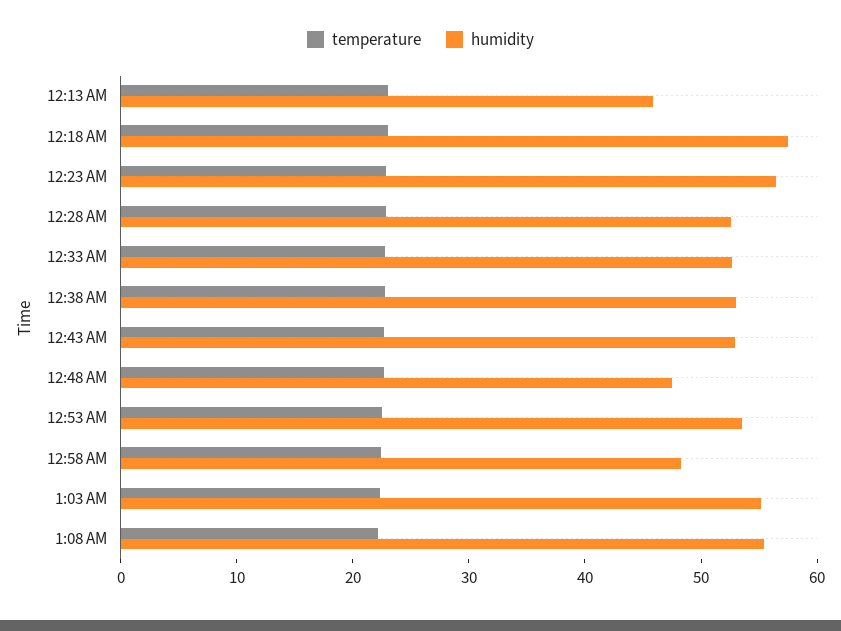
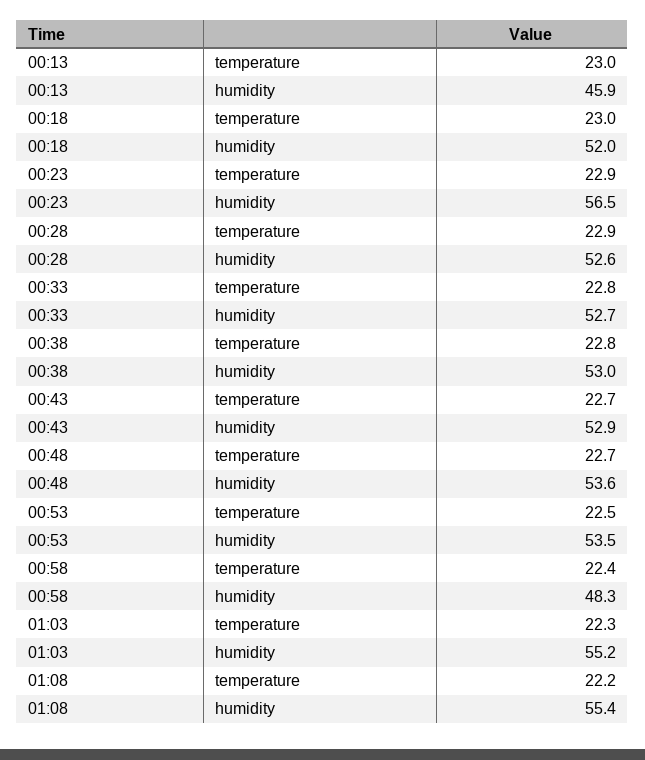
  {
    "temperature": {
      "12:13 AM": 23,
      "12:18 AM": 23,
      "12:23 AM": 22.9,
      "12:28 AM": 22.9,
      "12:33 AM": 22.8,
      "12:38 AM": 22.8,
      "12:43 AM": 22.7,
      "12:48 AM": 22.7,
      "12:53 AM": 22.5,
      "12:58 AM": 22.4,
      "1:03 AM": 22.3,
      "1:08 AM": 22.2
    },
    "humidity": {
      "12:13 AM": 45.9,
-     "12:18 AM": 58,
+     "12:18 AM": 52,
      "12:23 AM": 56.5,
      "12:28 AM": 52.6,
      "12:33 AM": 52.7,
      "12:38 AM": 53,
      "12:43 AM": 52.9,
-     "12:48 AM": 48,
+     "12:48 AM": 53.6,
      "12:53 AM": 53.5,
      "12:58 AM": 48.3,
      "1:03 AM": 55.2,
      "1:08 AM": 55.4
    }
  }

